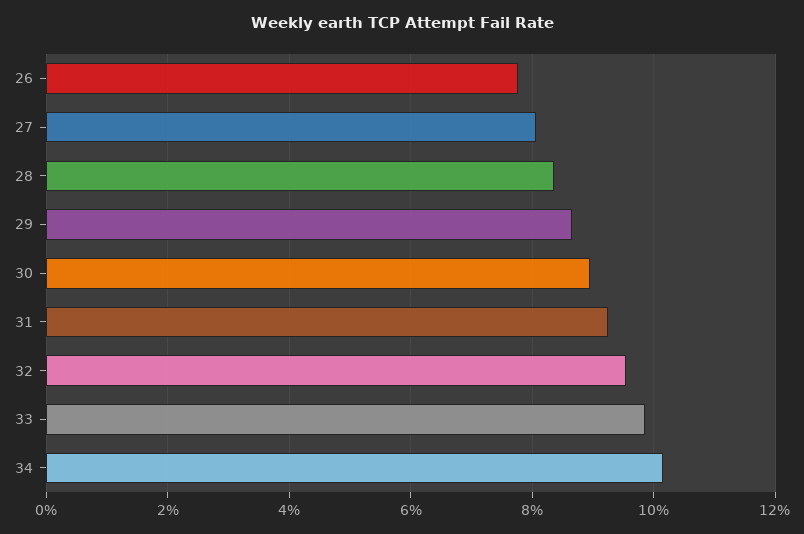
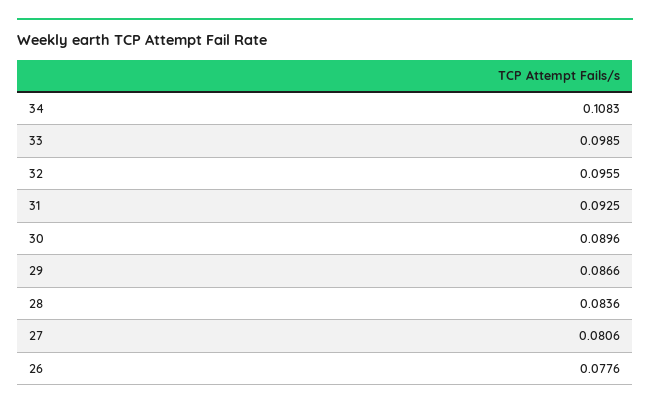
  {
    "26": 0.0776,
    "27": 0.0806,
    "28": 0.0836,
    "29": 0.0866,
    "30": 0.0896,
    "31": 0.0925,
    "32": 0.0955,
    "33": 0.0985,
-   "34": 0.102
+   "34": 0.1083
  }

